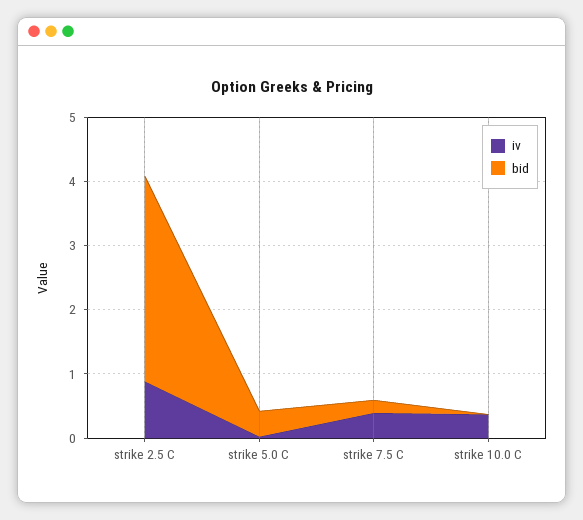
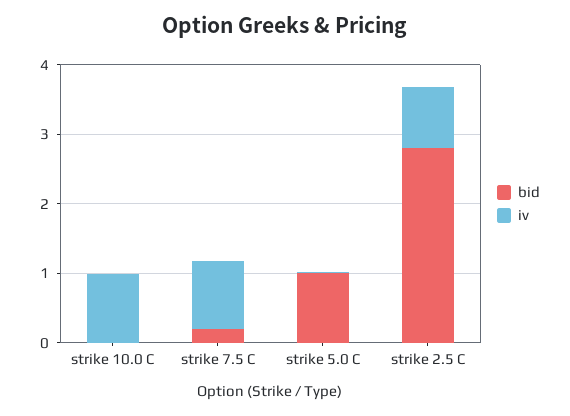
  {
    "iv": {
      "strike 2.5 C": 0.8,
      "strike 5.0 C": 0,
-     "strike 7.5 C": 0.4,
+     "strike 7.5 C": 1,
-     "strike 10.0 C": 0.4
+     "strike 10.0 C": 1
    },
    "bid": {
-     "strike 2.5 C": 3.2,
+     "strike 2.5 C": 2.8,
-     "strike 5.0 C": 0.4,
+     "strike 5.0 C": 1,
      "strike 7.5 C": 0.2,
      "strike 10.0 C": 0
    }
  }

